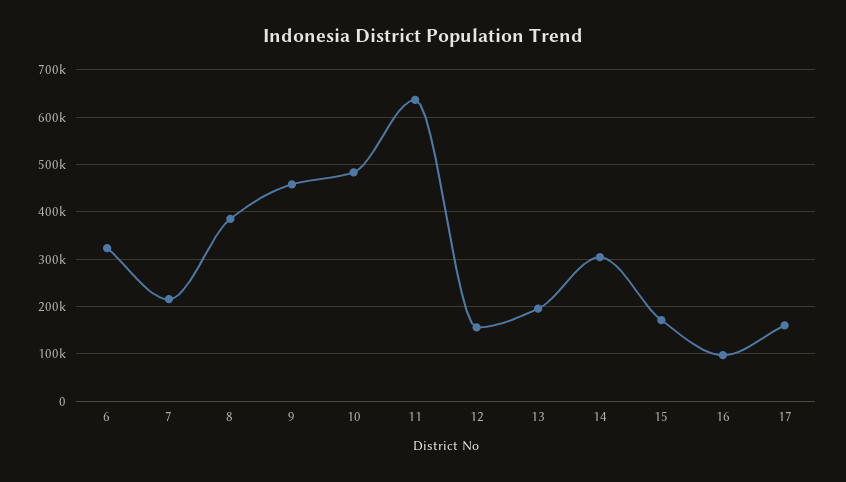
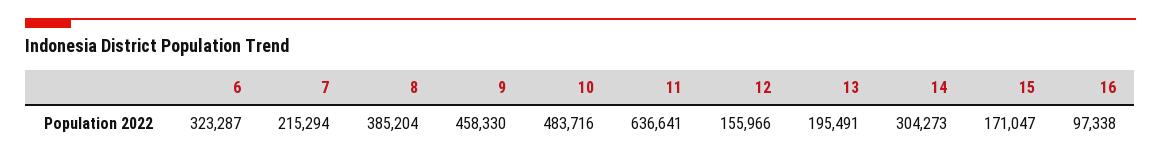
  {
    "6": 323287,
    "7": 215294,
    "8": 385204,
    "9": 458330,
    "10": 483716,
    "11": 636641,
    "12": 155966,
    "13": 195491,
    "14": 304273,
    "15": 171047,
-   "16": 97338,
+   "16": 97338
-   "17": 160000
  }

